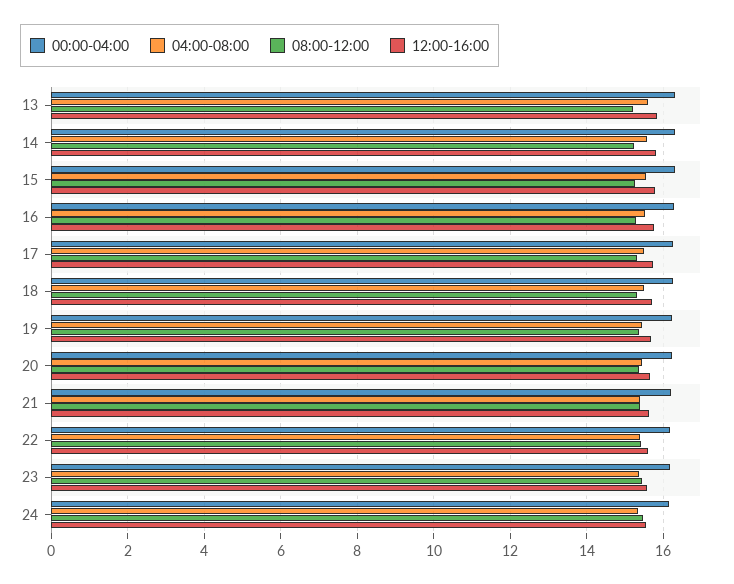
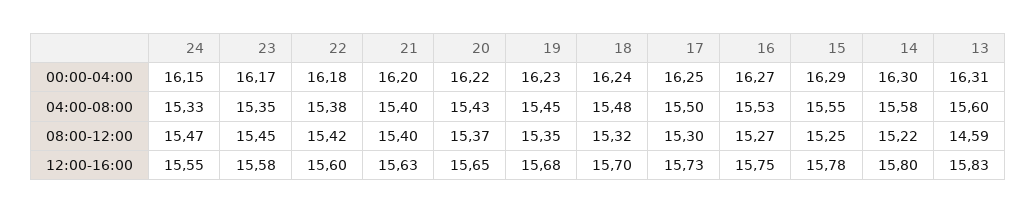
  {
    "00:00-04:00": {
      "13": 16.31,
      "14": 16.3,
      "15": 16.29,
      "16": 16.27,
      "17": 16.25,
      "18": 16.24,
      "19": 16.23,
      "20": 16.22,
      "21": 16.2,
      "22": 16.18,
      "23": 16.17,
      "24": 16.15
    },
    "04:00-08:00": {
      "13": 15.6,
      "14": 15.58,
      "15": 15.55,
      "16": 15.53,
      "17": 15.5,
      "18": 15.48,
      "19": 15.45,
      "20": 15.43,
      "21": 15.4,
      "22": 15.38,
      "23": 15.35,
      "24": 15.33
    },
    "08:00-12:00": {
-     "13": 15.2,
+     "13": 14.59,
      "14": 15.22,
      "15": 15.25,
      "16": 15.27,
      "17": 15.3,
      "18": 15.32,
      "19": 15.35,
      "20": 15.37,
      "21": 15.4,
      "22": 15.42,
      "23": 15.45,
      "24": 15.47
    },
    "12:00-16:00": {
      "13": 15.83,
      "14": 15.8,
      "15": 15.78,
      "16": 15.75,
      "17": 15.73,
      "18": 15.7,
      "19": 15.68,
      "20": 15.65,
      "21": 15.63,
      "22": 15.6,
      "23": 15.58,
      "24": 15.55
    }
  }

